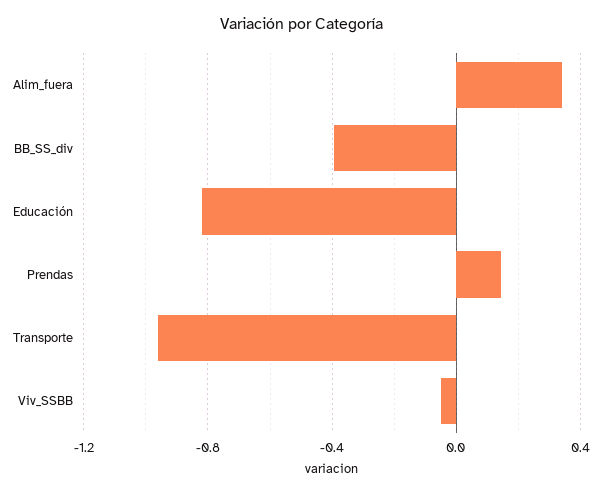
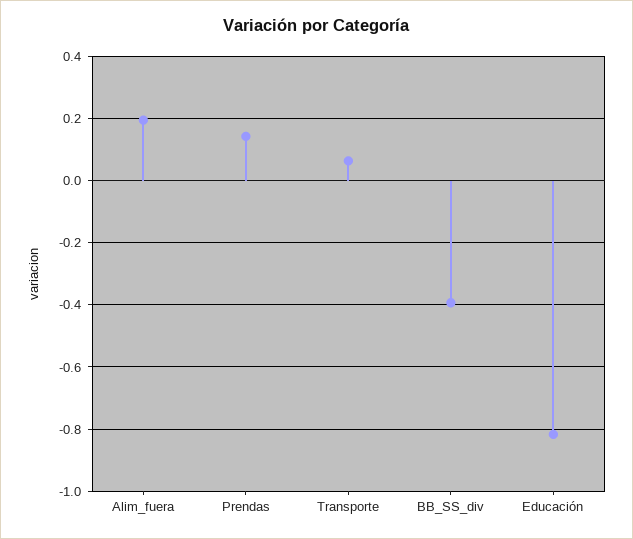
  {
-   "Alim_fuera": 0.35,
+   "Alim_fuera": 0.2,
    "BB_SS_div": -0.4,
    "Educación": -0.82,
    "Prendas": 0.14,
-   "Transporte": -0.95,
+   "Transporte": 0.06
-   "Viv_SSBB": -0.05
  }

